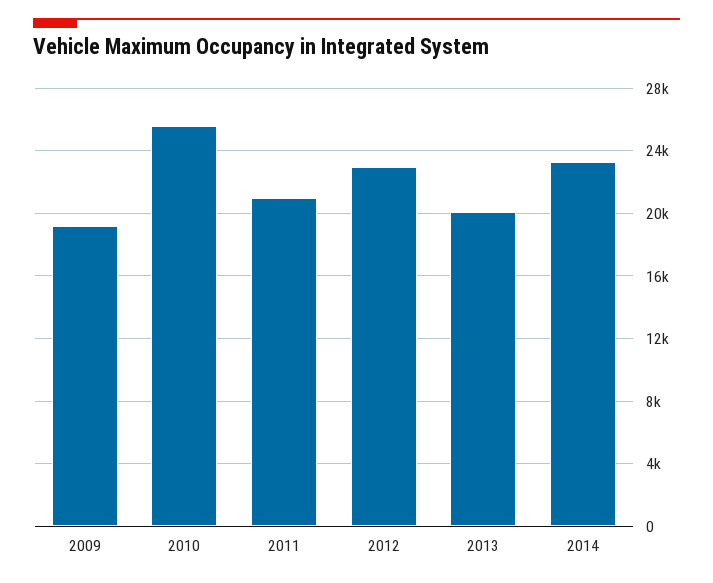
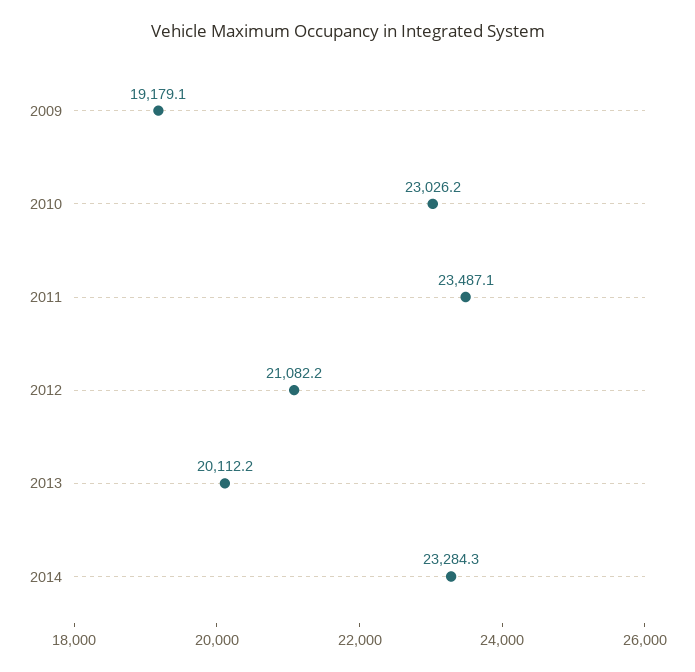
  {
    "2009": 19179.1,
-   "2010": 25500,
+   "2010": 23026.2,
-   "2011": 21000,
+   "2011": 23487.1,
-   "2012": 23000,
+   "2012": 21082.2,
    "2013": 20112.2,
    "2014": 23284.3
  }

